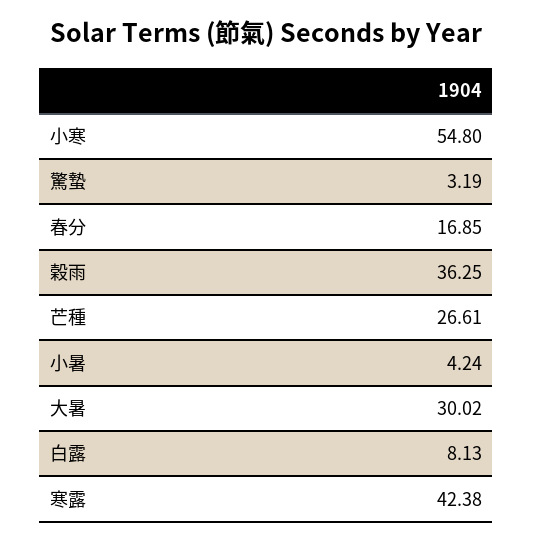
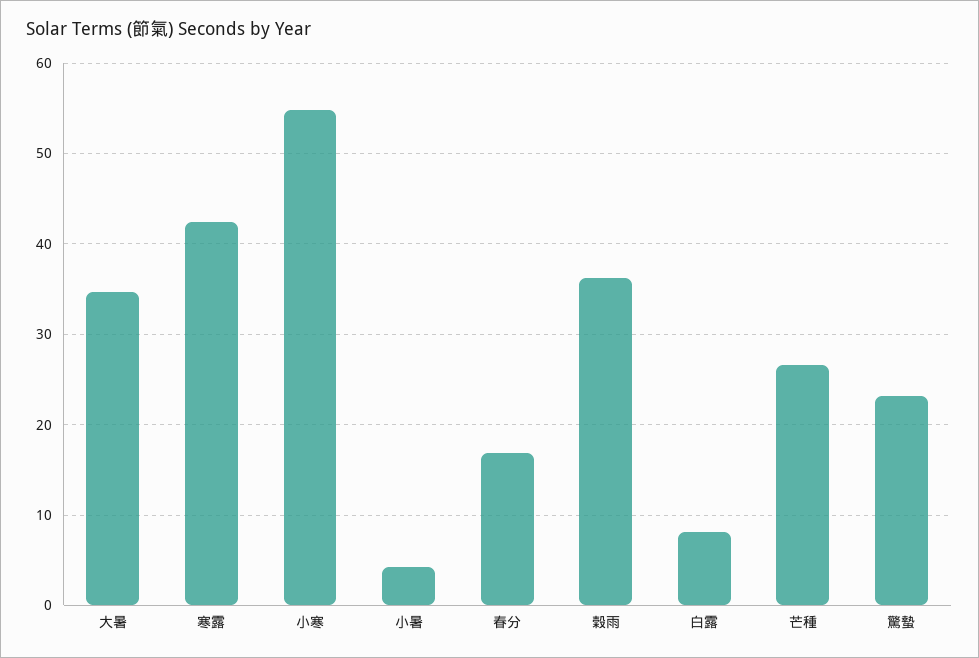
  {
    "小寒": 54.8,
-   "驚蟄": 3.19,
+   "驚蟄": 23,
    "春分": 16.85,
    "榖雨": 36.25,
    "芒種": 26.61,
    "小暑": 4.24,
-   "大暑": 30.02,
+   "大暑": 35,
    "白露": 8.13,
    "寒露": 42.38
  }

